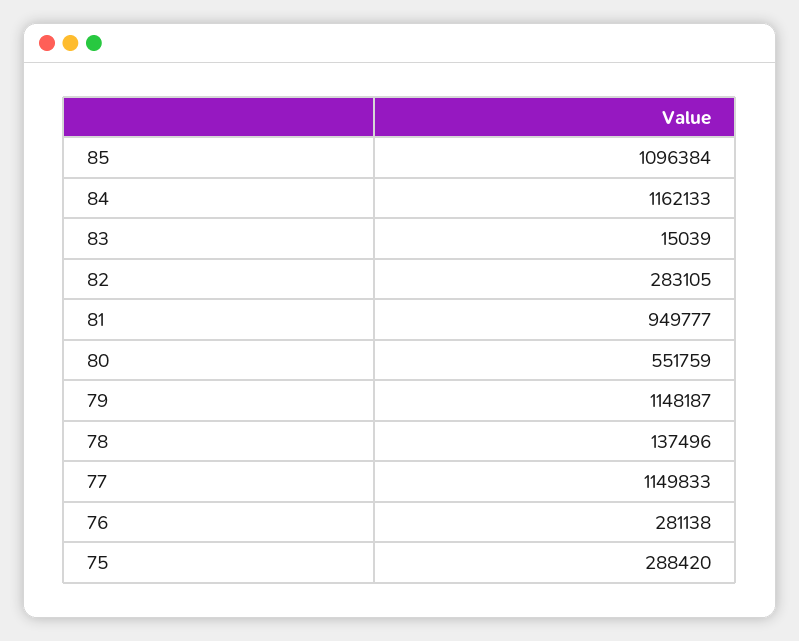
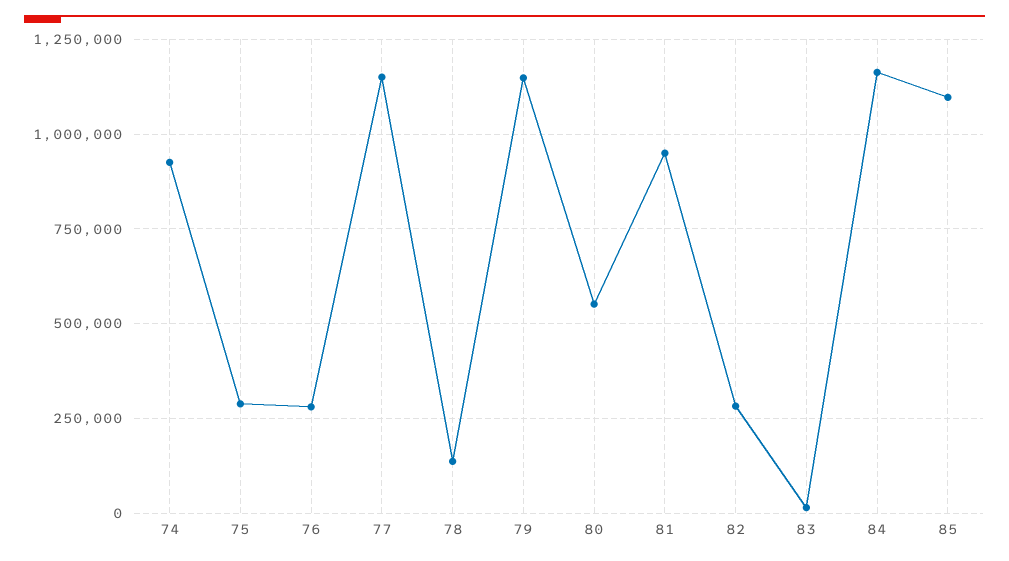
  {
    "85": 1096384,
    "84": 1162133,
    "83": 15039,
    "82": 283105,
    "81": 949777,
    "80": 551759,
    "79": 1148187,
    "78": 137496,
    "77": 1149833,
    "76": 281138,
-   "75": 288420
+   "75": 288420,
+   "74": 925000
  }

